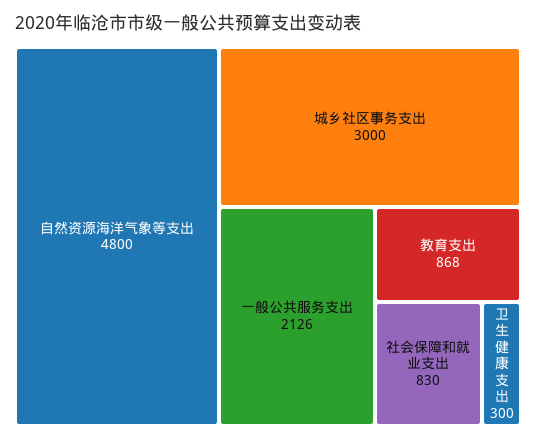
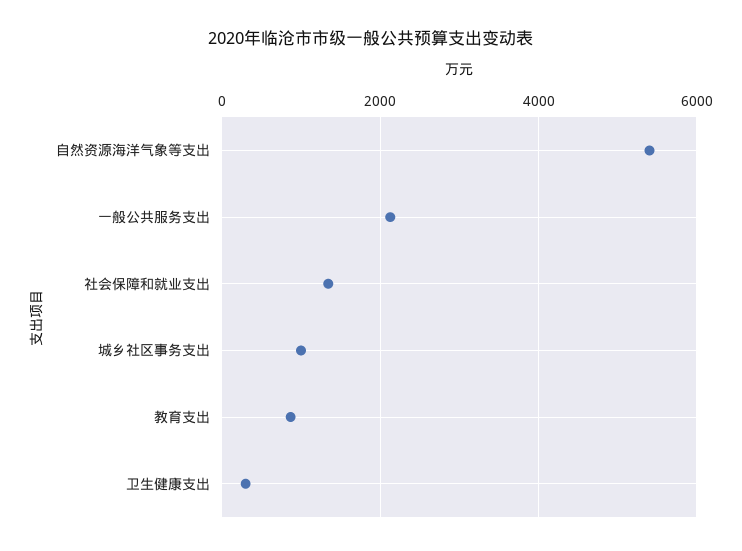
  {
-   "自然资源海洋气象等支出": 4800,
+   "自然资源海洋气象等支出": 5400,
-   "城乡社区事务支出": 3000,
+   "城乡社区事务支出": 1000,
    "一般公共服务支出": 2126,
    "教育支出": 868,
-   "社会保障和就业支出": 830,
+   "社会保障和就业支出": 1400,
    "卫生健康支出": 300
  }

